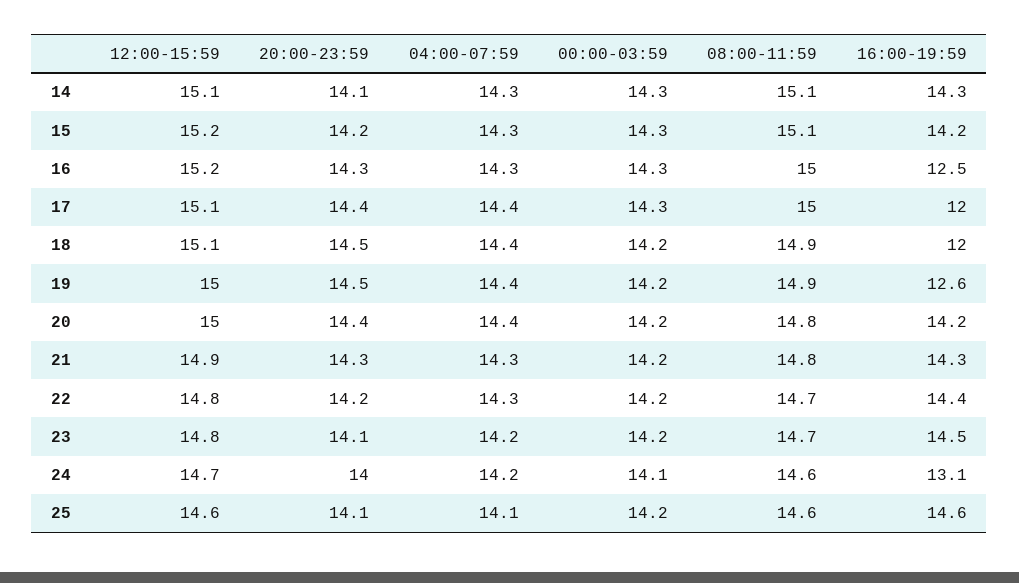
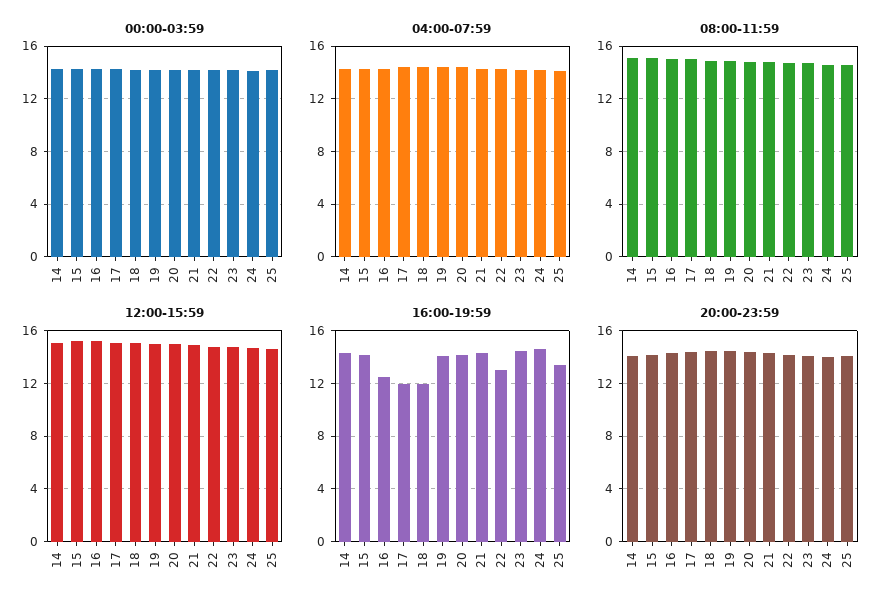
  {
    "12:00-15:59": {
      "14": 15.1,
      "15": 15.2,
      "16": 15.2,
      "17": 15.1,
      "18": 15.1,
      "19": 15,
      "20": 15,
      "21": 14.9,
      "22": 14.8,
      "23": 14.8,
      "24": 14.7,
      "25": 14.6
    },
    "20:00-23:59": {
      "14": 14.1,
      "15": 14.2,
      "16": 14.3,
      "17": 14.4,
      "18": 14.5,
      "19": 14.5,
      "20": 14.4,
      "21": 14.3,
      "22": 14.2,
      "23": 14.1,
      "24": 14,
      "25": 14.1
    },
    "04:00-07:59": {
      "14": 14.3,
      "15": 14.3,
      "16": 14.3,
      "17": 14.4,
      "18": 14.4,
      "19": 14.4,
      "20": 14.4,
      "21": 14.3,
      "22": 14.3,
      "23": 14.2,
      "24": 14.2,
      "25": 14.1
    },
    "00:00-03:59": {
      "14": 14.3,
      "15": 14.3,
      "16": 14.3,
      "17": 14.3,
      "18": 14.2,
      "19": 14.2,
      "20": 14.2,
      "21": 14.2,
      "22": 14.2,
      "23": 14.2,
      "24": 14.1,
      "25": 14.2
    },
    "08:00-11:59": {
      "14": 15.1,
      "15": 15.1,
      "16": 15,
      "17": 15,
      "18": 14.9,
      "19": 14.9,
      "20": 14.8,
      "21": 14.8,
      "22": 14.7,
      "23": 14.7,
      "24": 14.6,
      "25": 14.6
    },
    "16:00-19:59": {
      "14": 14.3,
      "15": 14.2,
      "16": 12.5,
      "17": 12,
      "18": 12,
-     "19": 12.6,
+     "19": 14,
      "20": 14.2,
      "21": 14.3,
-     "22": 14.4,
+     "22": 13,
      "23": 14.5,
-     "24": 13.1,
+     "24": 14.5,
-     "25": 14.6
+     "25": 13.5
    }
  }

